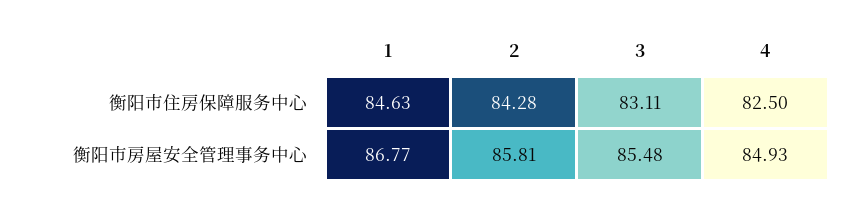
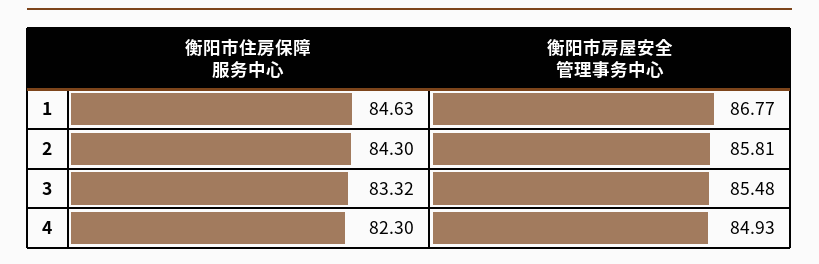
  {
    "1": {
      "衡阳市住房保障服务中心": 84.63,
      "衡阳市房屋安全管理事务中心": 86.77
    },
    "2": {
-     "衡阳市住房保障服务中心": 84.28,
+     "衡阳市住房保障服务中心": 84.3,
      "衡阳市房屋安全管理事务中心": 85.81
    },
    "3": {
-     "衡阳市住房保障服务中心": 83.11,
+     "衡阳市住房保障服务中心": 83.32,
      "衡阳市房屋安全管理事务中心": 85.48
    },
    "4": {
-     "衡阳市住房保障服务中心": 82.5,
+     "衡阳市住房保障服务中心": 82.3,
      "衡阳市房屋安全管理事务中心": 84.93
    }
  }

